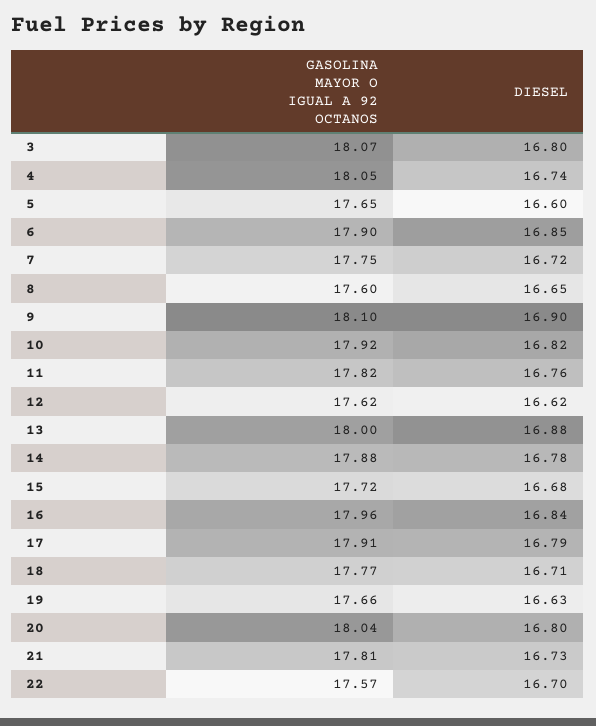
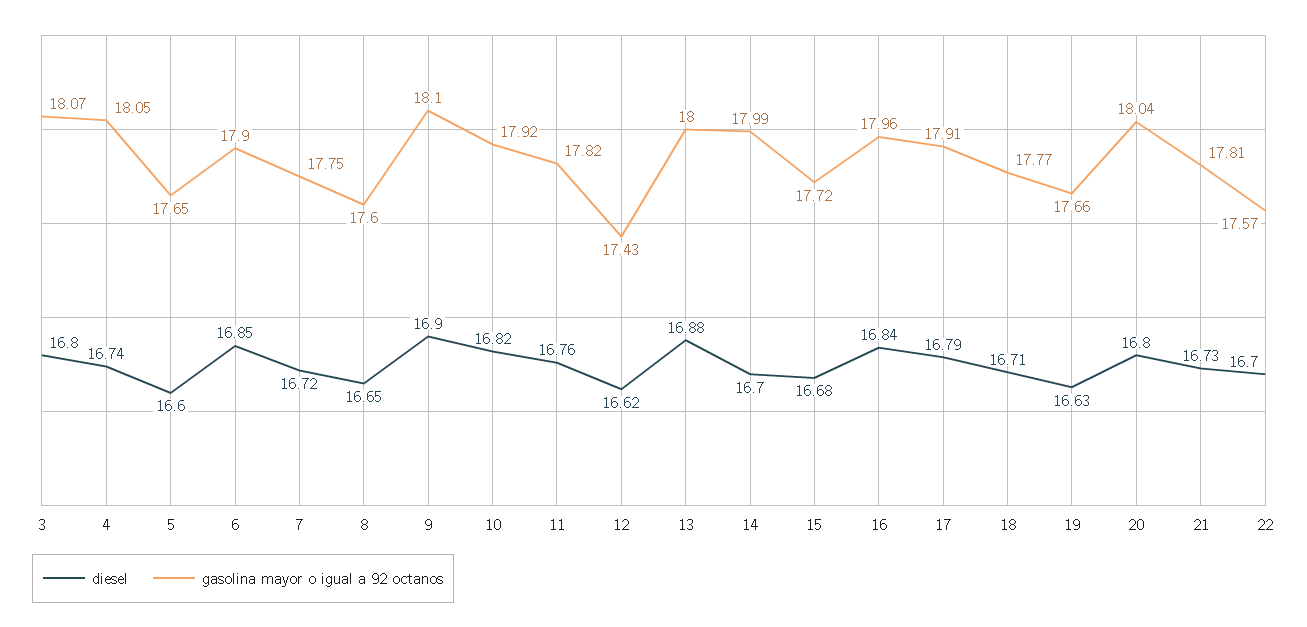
  {
    "GASOLINA MAYOR O IGUAL A 92 OCTANOS": {
      "3": 18.07,
      "4": 18.05,
      "5": 17.65,
      "6": 17.9,
      "7": 17.75,
      "8": 17.6,
      "9": 18.1,
      "10": 17.92,
      "11": 17.82,
-     "12": 17.62,
+     "12": 17.43,
      "13": 18,
-     "14": 17.88,
+     "14": 17.99,
      "15": 17.72,
      "16": 17.96,
      "17": 17.91,
      "18": 17.77,
      "19": 17.66,
      "20": 18.04,
      "21": 17.81,
      "22": 17.57
    },
    "DIESEL": {
      "3": 16.8,
      "4": 16.74,
      "5": 16.6,
      "6": 16.85,
      "7": 16.72,
      "8": 16.65,
      "9": 16.9,
      "10": 16.82,
      "11": 16.76,
      "12": 16.62,
      "13": 16.88,
-     "14": 16.78,
+     "14": 16.7,
      "15": 16.68,
      "16": 16.84,
      "17": 16.79,
      "18": 16.71,
      "19": 16.63,
      "20": 16.8,
      "21": 16.73,
      "22": 16.7
    }
  }

